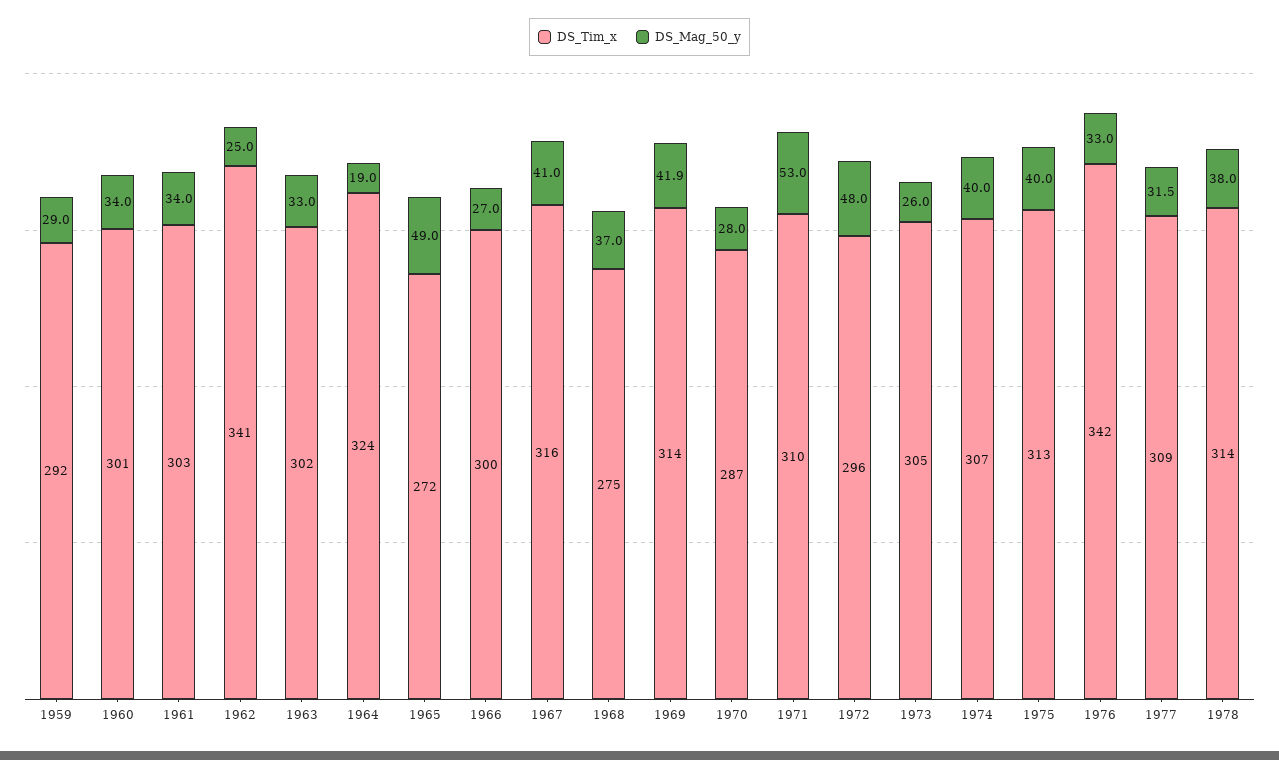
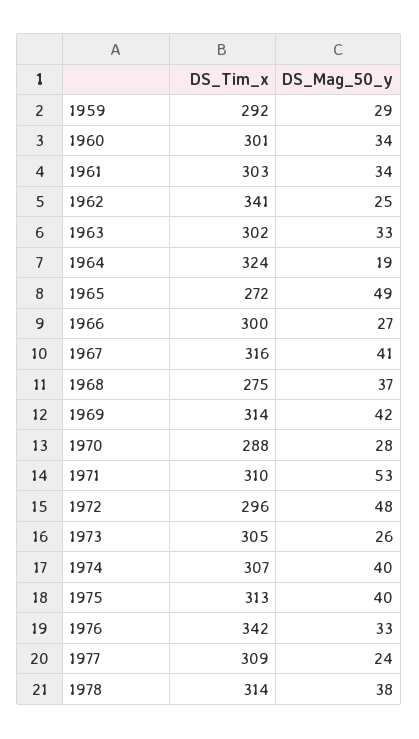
  {
    "DS_Tim_x": {
      "1959": 292,
      "1960": 301,
      "1961": 303,
      "1962": 341,
      "1963": 302,
      "1964": 324,
      "1965": 272,
      "1966": 300,
      "1967": 316,
      "1968": 275,
      "1969": 314,
-     "1970": 287,
+     "1970": 288,
      "1971": 310,
      "1972": 296,
      "1973": 305,
      "1974": 307,
      "1975": 313,
      "1976": 342,
      "1977": 309,
      "1978": 314
    },
    "DS_Mag_50_y": {
      "1959": 29,
      "1960": 34,
      "1961": 34,
      "1962": 25,
      "1963": 33,
      "1964": 19,
      "1965": 49,
      "1966": 27,
      "1967": 41,
      "1968": 37,
-     "1969": 41.9,
+     "1969": 42,
      "1970": 28,
      "1971": 53,
      "1972": 48,
      "1973": 26,
      "1974": 40,
      "1975": 40,
      "1976": 33,
-     "1977": 31.5,
+     "1977": 24,
      "1978": 38
    }
  }

